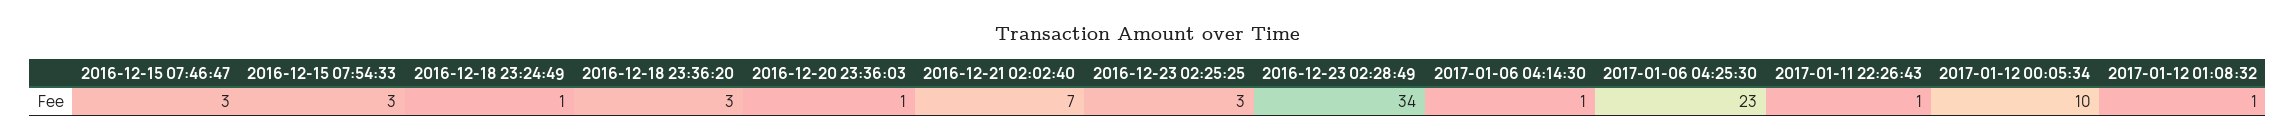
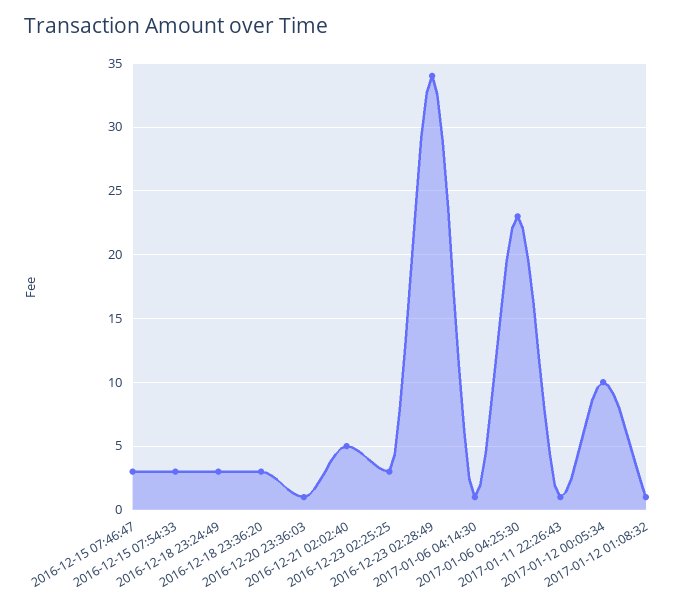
  {
    "2016-12-15 07:46:47": 3,
    "2016-12-15 07:54:33": 3,
-   "2016-12-18 23:24:49": 1,
+   "2016-12-18 23:24:49": 3,
    "2016-12-18 23:36:20": 3,
    "2016-12-20 23:36:03": 1,
-   "2016-12-21 02:02:40": 7,
+   "2016-12-21 02:02:40": 5,
    "2016-12-23 02:25:25": 3,
    "2016-12-23 02:28:49": 34,
    "2017-01-06 04:14:30": 1,
    "2017-01-06 04:25:30": 23,
    "2017-01-11 22:26:43": 1,
    "2017-01-12 00:05:34": 10,
    "2017-01-12 01:08:32": 1
  }

